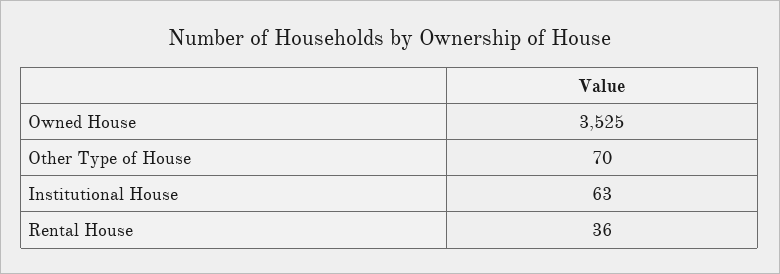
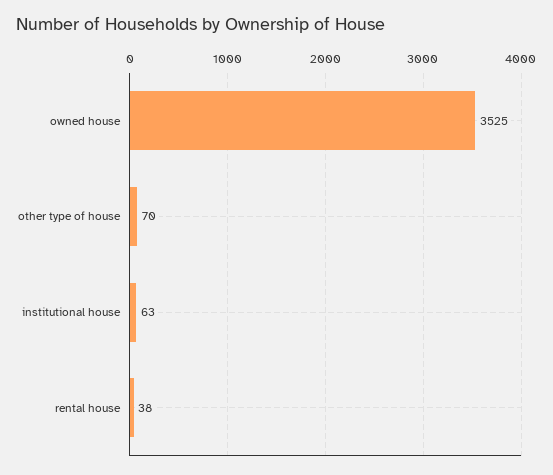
  {
    "Owned House": 3525,
    "Other Type of House": 70,
    "Institutional House": 63,
-   "Rental House": 36
+   "Rental House": 38
  }

